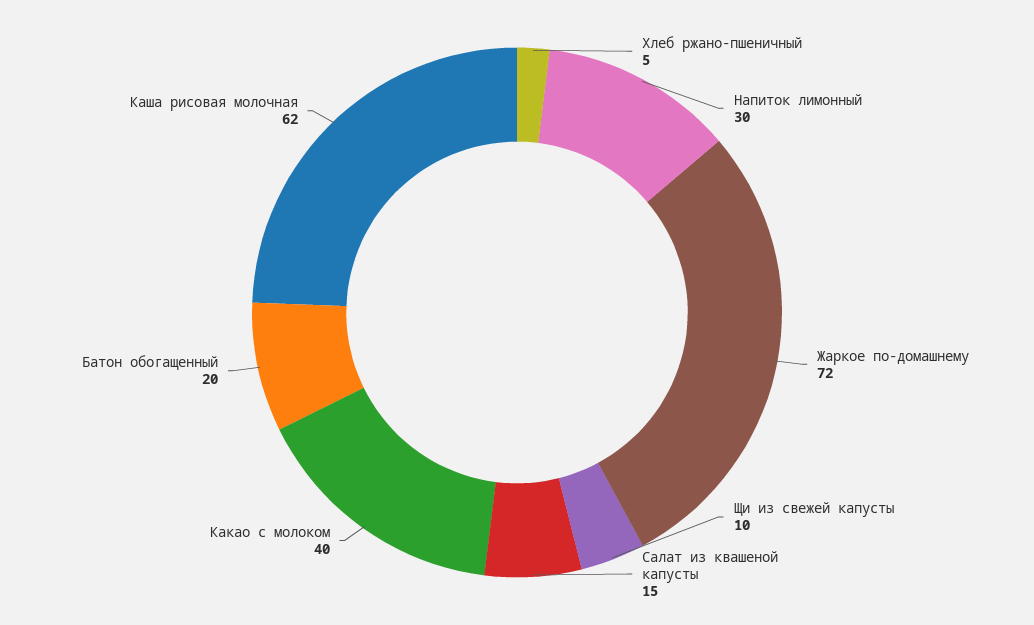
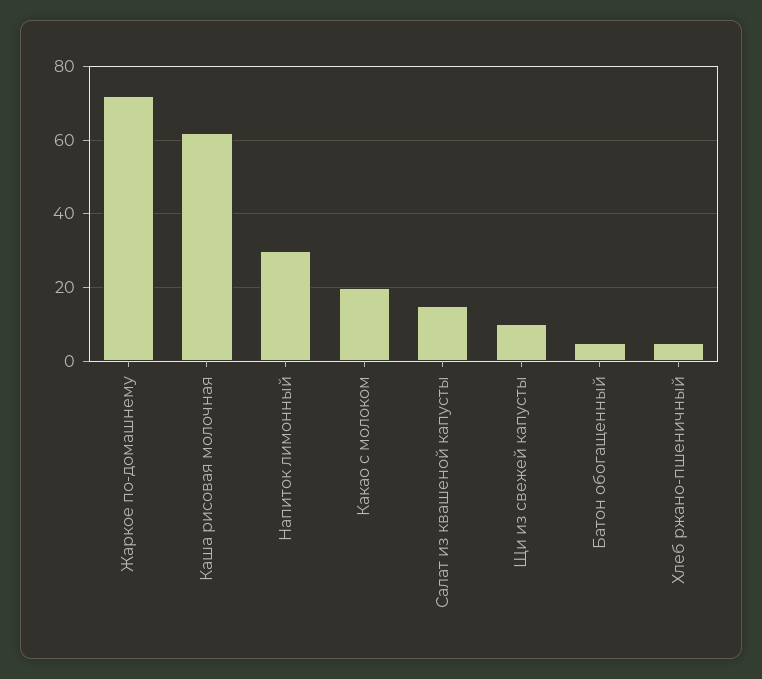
  {
    "Хлеб ржано-пшеничный": 5,
    "Напиток лимонный": 30,
    "Жаркое по-домашнему": 72,
    "Щи из свежей капусты": 10,
    "Салат из квашеной капусты": 15,
-   "Какао с молоком": 40,
+   "Какао с молоком": 20,
-   "Батон обогащенный": 20,
+   "Батон обогащенный": 5,
    "Каша рисовая молочная": 62
  }

